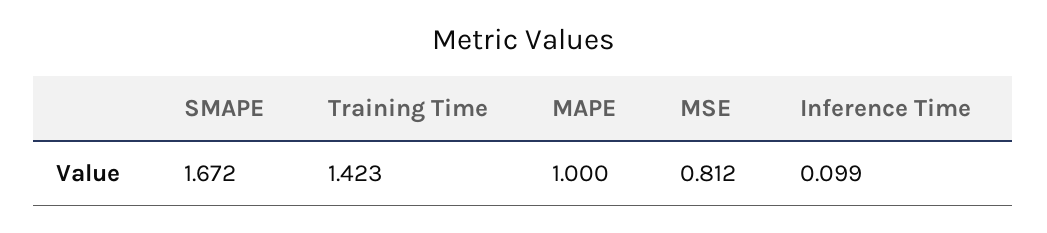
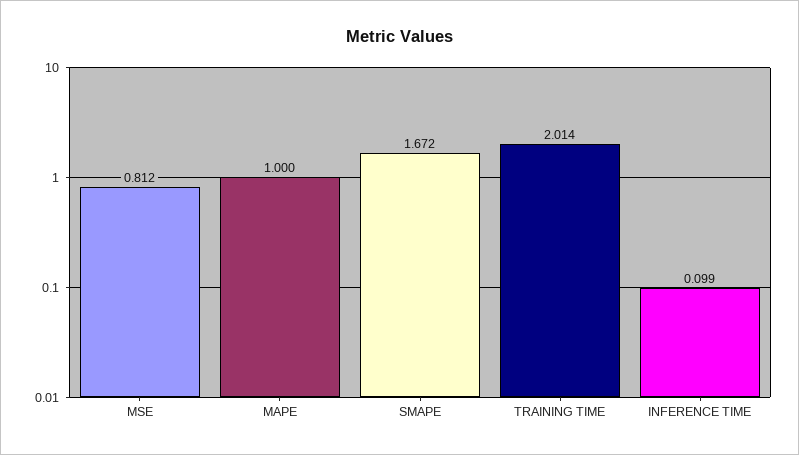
  {
    "SMAPE": 1.672,
-   "Training Time": 1.423,
+   "Training Time": 2.014,
    "MAPE": 1,
    "MSE": 0.812,
    "Inference Time": 0.099
  }

